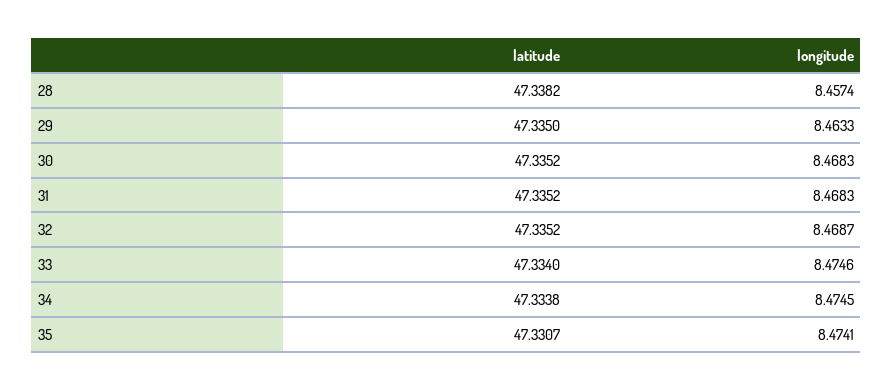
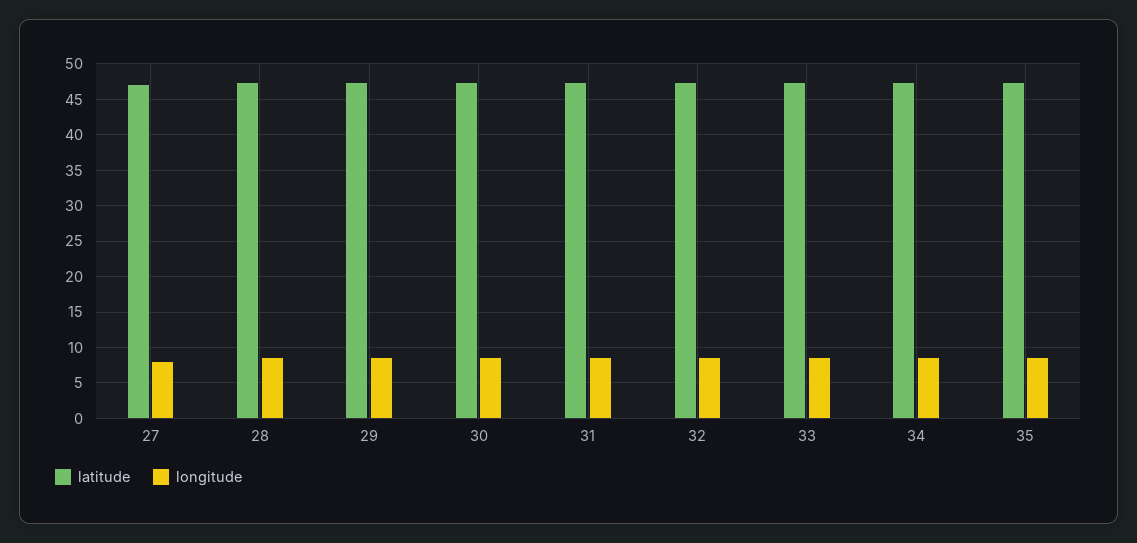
  {
    "latitude": {
      "28": 47.3382,
      "29": 47.335,
      "30": 47.3352,
      "31": 47.3352,
      "32": 47.3352,
      "33": 47.334,
      "34": 47.3338,
-     "35": 47.3307
+     "35": 47.3307,
+     "27": 47
    },
    "longitude": {
      "28": 8.4574,
      "29": 8.4633,
      "30": 8.4683,
      "31": 8.4683,
      "32": 8.4687,
      "33": 8.4746,
      "34": 8.4745,
-     "35": 8.4741
+     "35": 8.4741,
+     "27": 8
    }
  }

